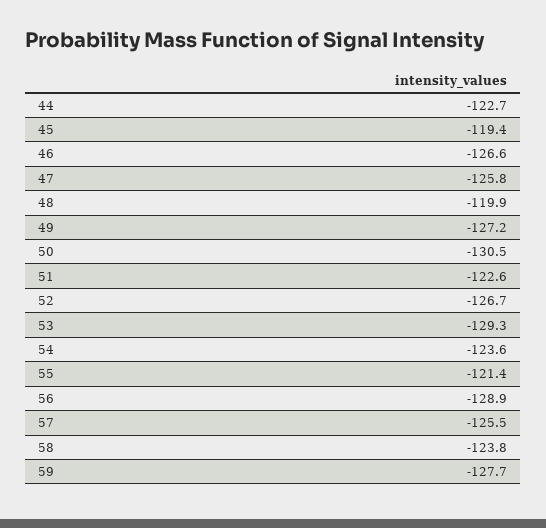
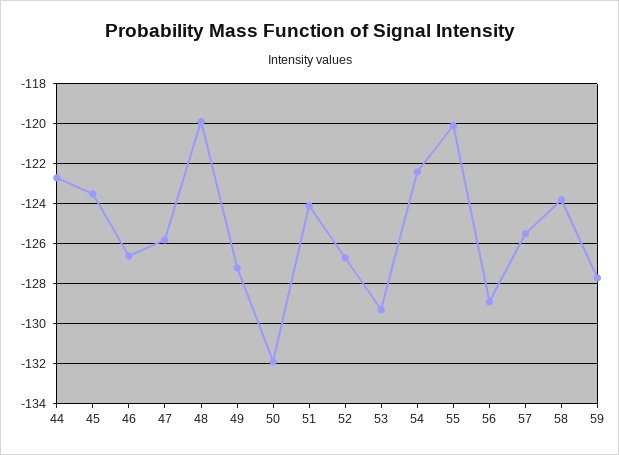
  {
    "44": -122.7,
-   "45": -119.4,
+   "45": -123.5,
    "46": -126.6,
    "47": -125.8,
    "48": -119.9,
    "49": -127.2,
-   "50": -130.5,
+   "50": -132,
-   "51": -122.6,
+   "51": -124,
    "52": -126.7,
    "53": -129.3,
-   "54": -123.6,
+   "54": -122.5,
-   "55": -121.4,
+   "55": -120,
    "56": -128.9,
    "57": -125.5,
    "58": -123.8,
    "59": -127.7
  }

